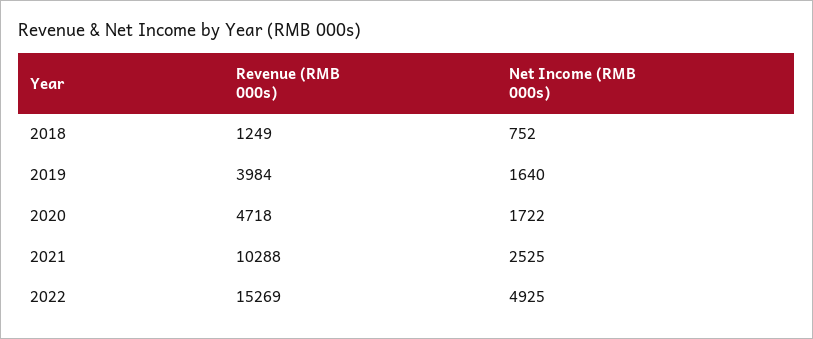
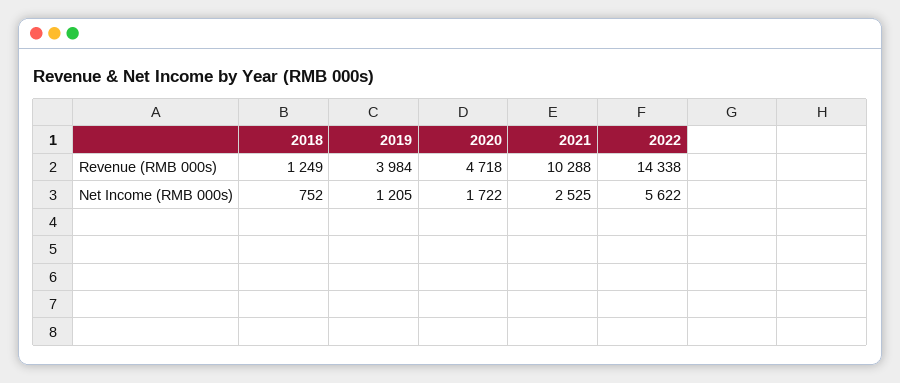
  {
    "Revenue (RMB 000s)": {
      "2018": 1249,
      "2019": 3984,
      "2020": 4718,
      "2021": 10288,
-     "2022": 15269
+     "2022": 14338
    },
    "Net Income (RMB 000s)": {
      "2018": 752,
-     "2019": 1640,
+     "2019": 1205,
      "2020": 1722,
      "2021": 2525,
-     "2022": 4925
+     "2022": 5622
    }
  }

